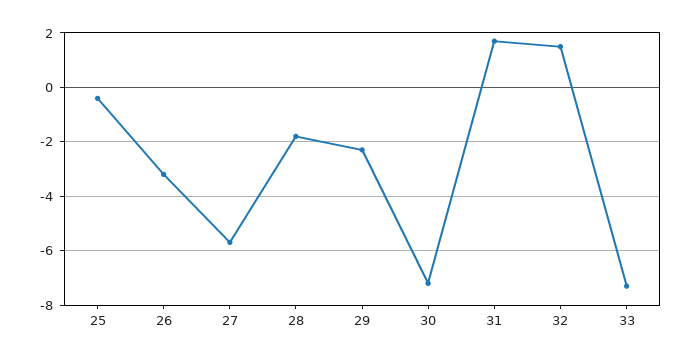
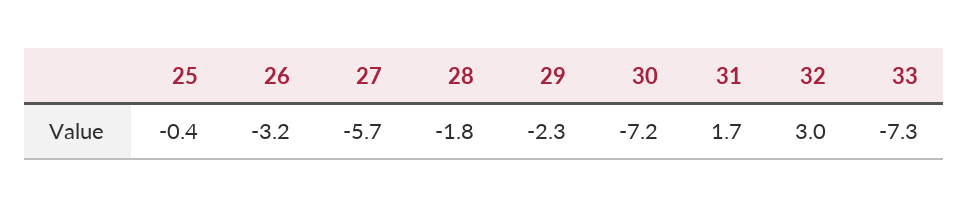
  {
    "25": -0.4,
    "26": -3.2,
    "27": -5.7,
    "28": -1.8,
    "29": -2.3,
    "30": -7.2,
    "31": 1.7,
-   "32": 1.5,
+   "32": 3,
    "33": -7.3
  }

